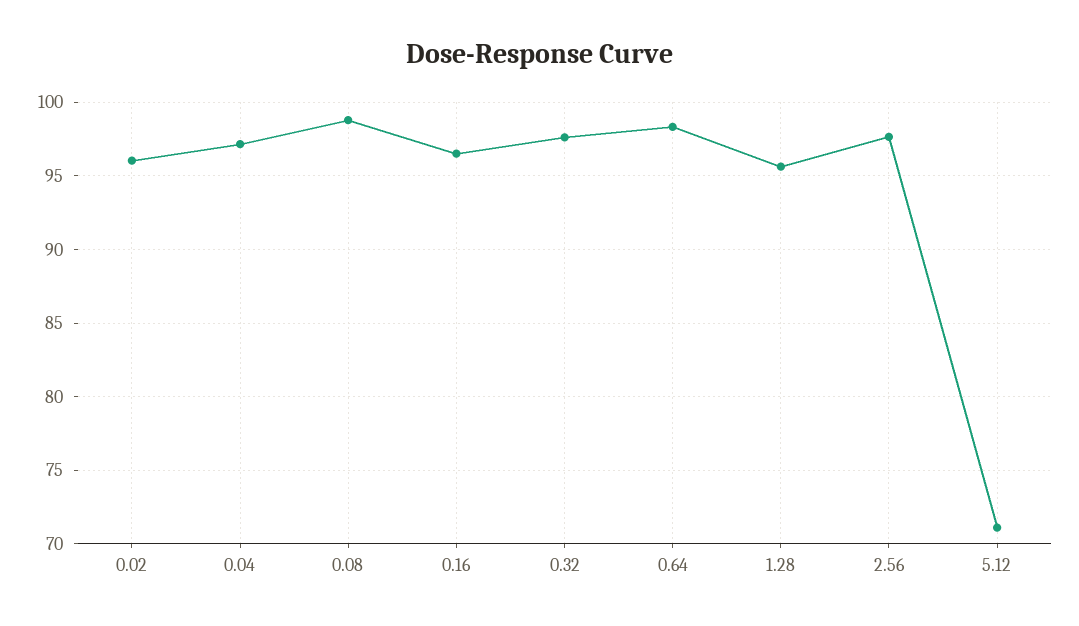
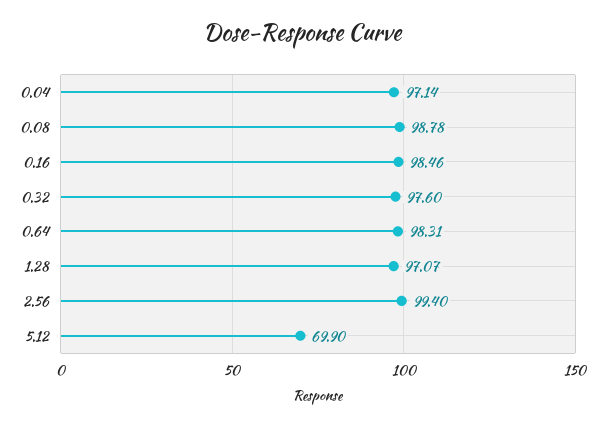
  {
-   "0.02": 96,
    "0.04": 97.14,
    "0.08": 98.78,
-   "0.16": 96.5,
+   "0.16": 98.46,
    "0.32": 97.6,
    "0.64": 98.31,
-   "1.28": 95.5,
+   "1.28": 97.07,
-   "2.56": 97.5,
+   "2.56": 99.4,
-   "5.12": 71
+   "5.12": 69.9
  }

